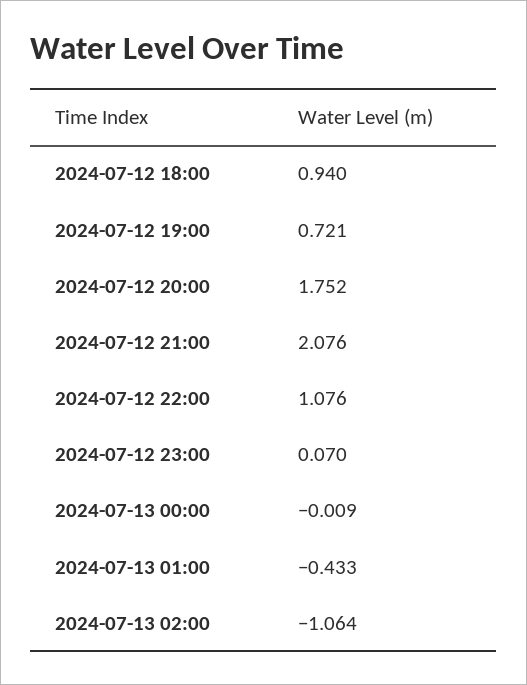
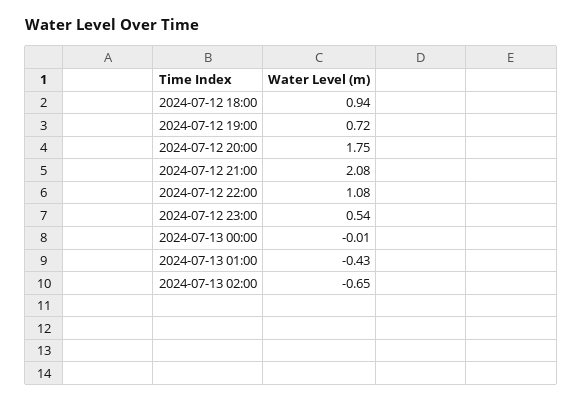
  {
    "2024-07-12 18:00": 0.94,
    "2024-07-12 19:00": 0.721,
    "2024-07-12 20:00": 1.752,
    "2024-07-12 21:00": 2.076,
    "2024-07-12 22:00": 1.076,
-   "2024-07-12 23:00": 0.07,
+   "2024-07-12 23:00": 0.54,
    "2024-07-13 00:00": -0.009,
    "2024-07-13 01:00": -0.433,
-   "2024-07-13 02:00": -1.064
+   "2024-07-13 02:00": -0.65
  }

